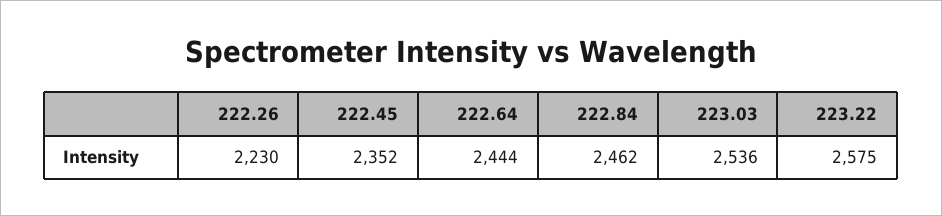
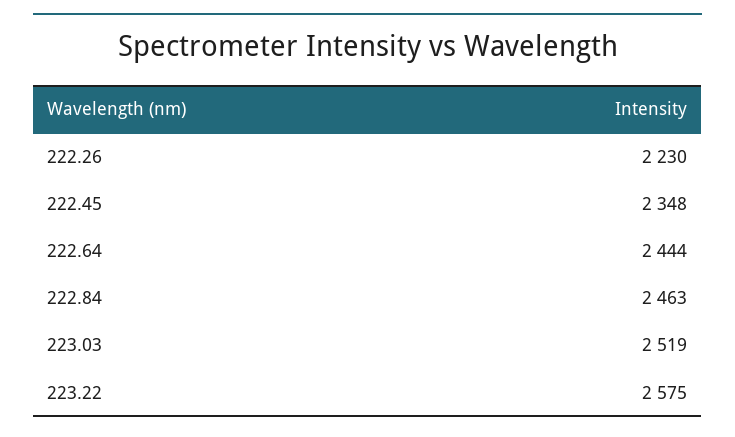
  {
    "222.26": 2230,
-   "222.45": 2352,
+   "222.45": 2348,
    "222.64": 2444,
-   "222.84": 2462,
+   "222.84": 2463,
-   "223.03": 2536,
+   "223.03": 2519,
    "223.22": 2575
  }

